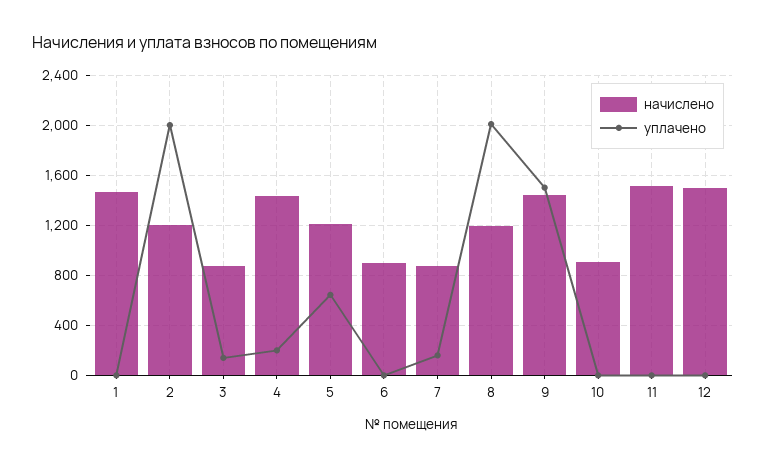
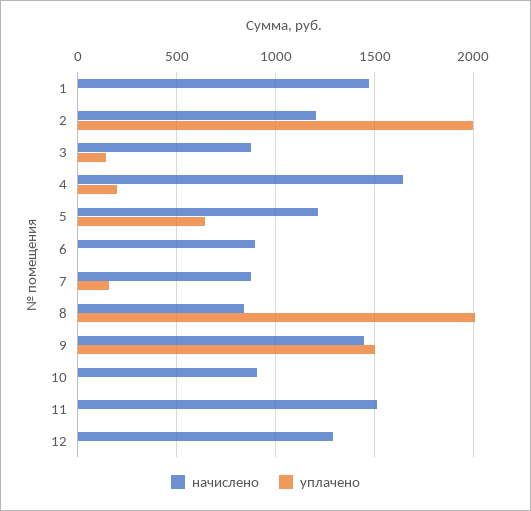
  {
    "начислено": {
      "1": 1450,
      "2": 1200,
      "3": 900,
-     "4": 1450,
+     "4": 1650,
      "5": 1200,
      "6": 900,
      "7": 900,
-     "8": 1200,
+     "8": 850,
      "9": 1450,
      "10": 900,
      "11": 1500,
-     "12": 1500
+     "12": 1300
    },
    "уплачено": {
      "1": 0,
      "2": 2000,
      "3": 150,
      "4": 200,
      "5": 650,
      "6": 0,
      "7": 150,
      "8": 2000,
      "9": 1500,
      "10": 0,
      "11": 0,
      "12": 0
    }
  }

